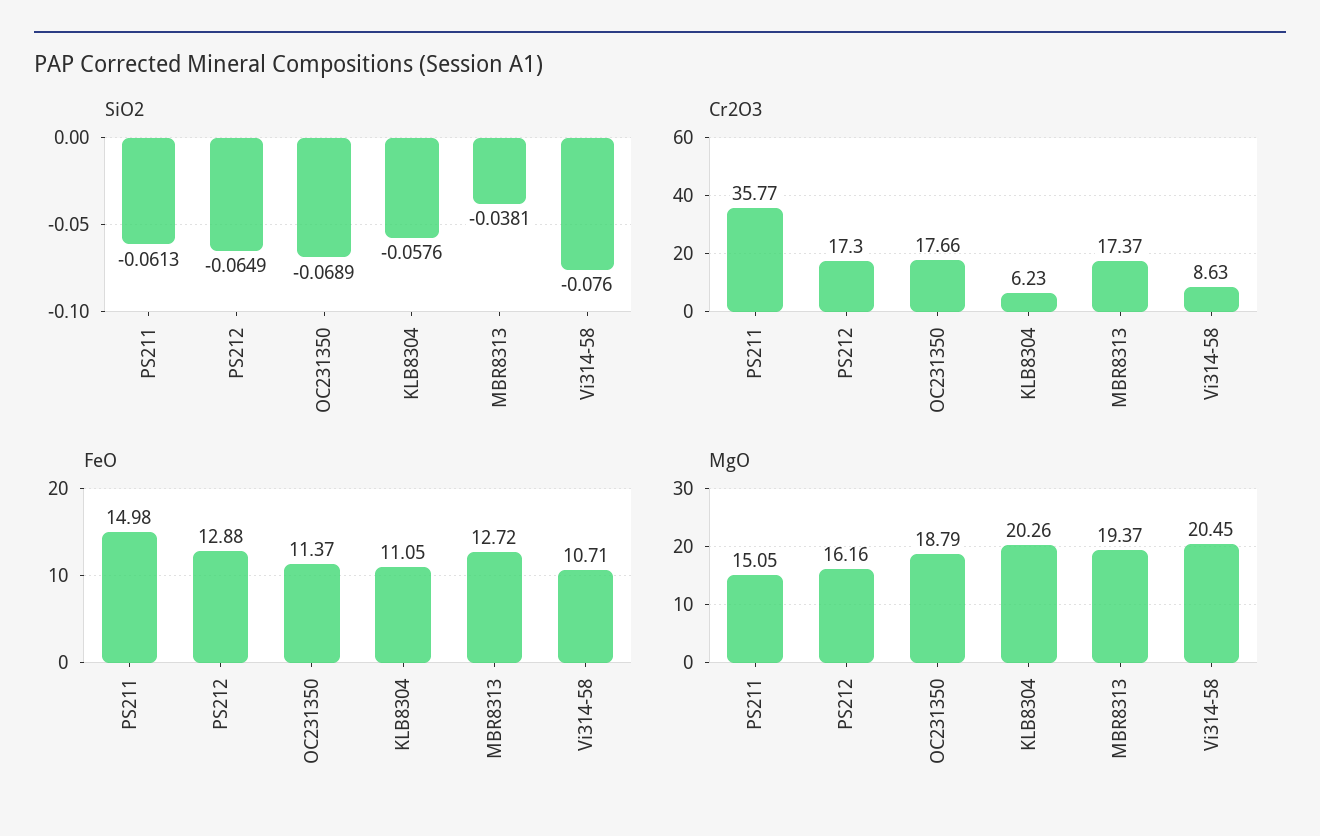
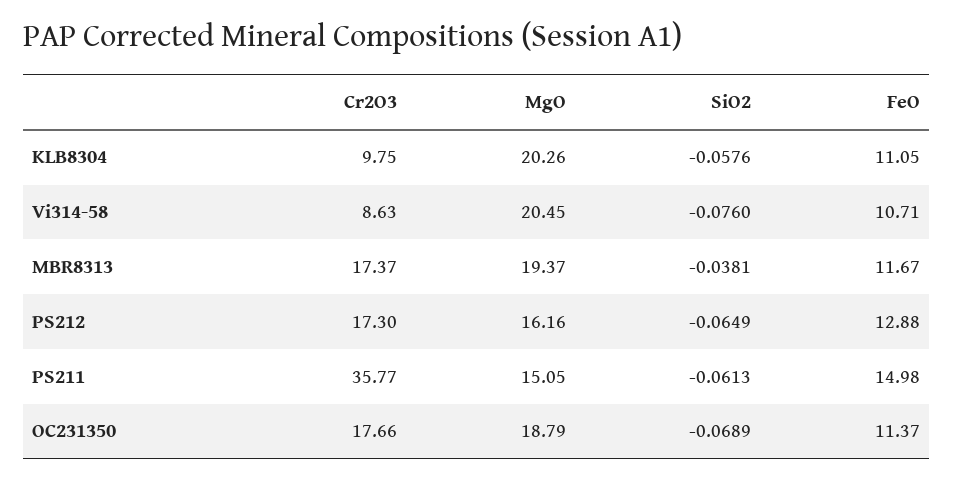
  {
    "SiO2": {
      "PS211": -0.0613,
      "PS212": -0.0649,
      "OC231350": -0.0689,
      "KLB8304": -0.0576,
      "MBR8313": -0.0381,
      "Vi314-58": -0.076
    },
    "Cr2O3": {
      "PS211": 35.77,
      "PS212": 17.3,
      "OC231350": 17.66,
-     "KLB8304": 6.23,
+     "KLB8304": 9.75,
      "MBR8313": 17.37,
      "Vi314-58": 8.63
    },
    "FeO": {
      "PS211": 14.98,
      "PS212": 12.88,
      "OC231350": 11.37,
      "KLB8304": 11.05,
-     "MBR8313": 12.72,
+     "MBR8313": 11.67,
      "Vi314-58": 10.71
    },
    "MgO": {
      "PS211": 15.05,
      "PS212": 16.16,
      "OC231350": 18.79,
      "KLB8304": 20.26,
      "MBR8313": 19.37,
      "Vi314-58": 20.45
    }
  }

